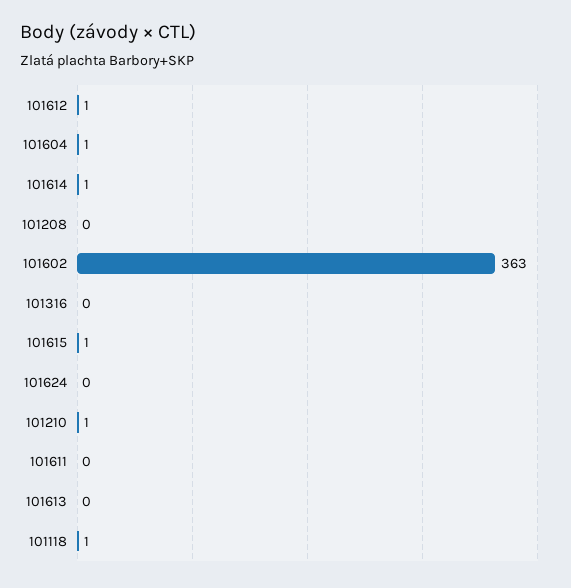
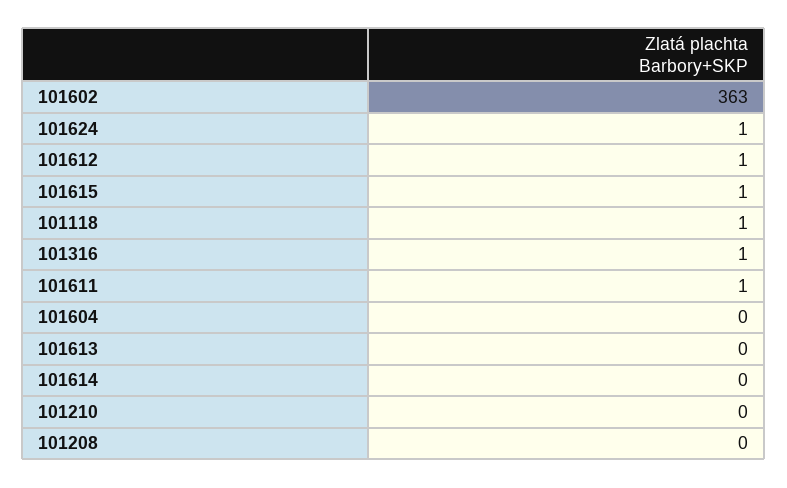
  {
    "101612": 1,
-   "101604": 1,
+   "101604": 0,
-   "101614": 1,
+   "101614": 0,
    "101208": 0,
    "101602": 363,
-   "101316": 0,
+   "101316": 1,
    "101615": 1,
-   "101624": 0,
+   "101624": 1,
-   "101210": 1,
+   "101210": 0,
-   "101611": 0,
+   "101611": 1,
    "101613": 0,
    "101118": 1
  }

